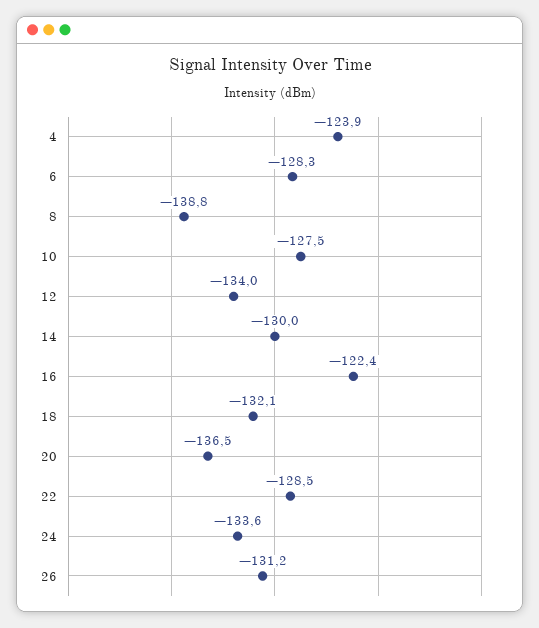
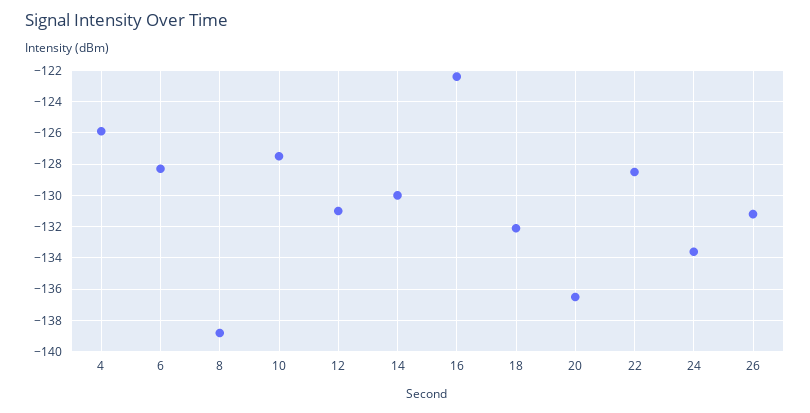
  {
-   "4": -123.9,
+   "4": -126,
    "6": -128.3,
    "8": -138.8,
    "10": -127.5,
-   "12": -134,
+   "12": -131,
    "14": -130,
    "16": -122.4,
    "18": -132.1,
    "20": -136.5,
    "22": -128.5,
    "24": -133.6,
    "26": -131.2
  }

